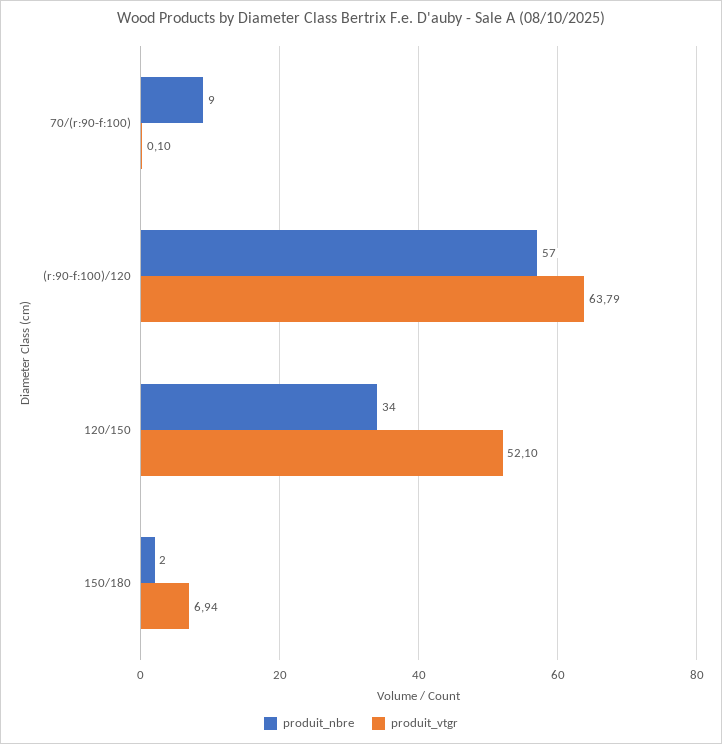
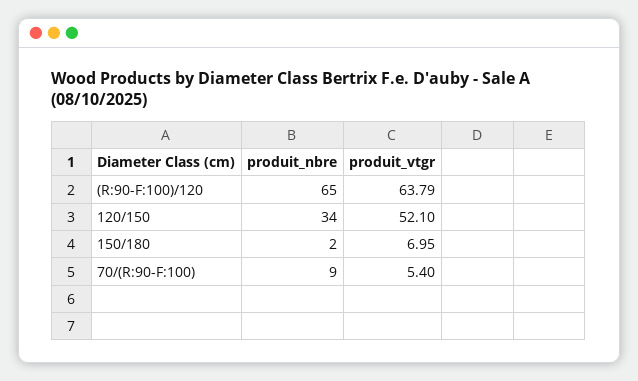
  {
    "produit_nbre": {
      "70/(r:90-f:100)": 9,
-     "(r:90-f:100)/120": 57,
+     "(r:90-f:100)/120": 65,
      "120/150": 34,
      "150/180": 2
    },
    "produit_vtgr": {
-     "70/(r:90-f:100)": 0.1,
+     "70/(r:90-f:100)": 5.4,
      "(r:90-f:100)/120": 63.79,
      "120/150": 52.1,
-     "150/180": 6.94
+     "150/180": 6.95
    }
  }

